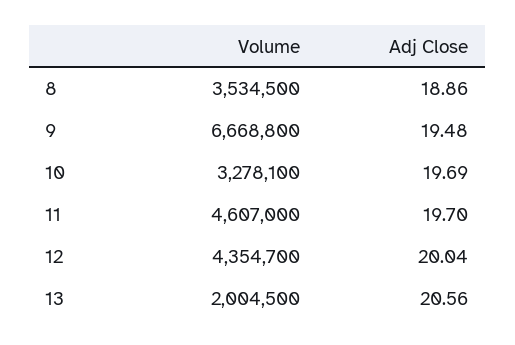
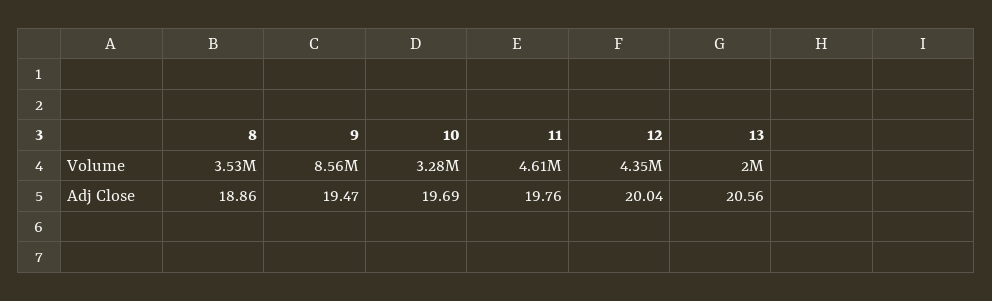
  {
    "Volume": {
      "8": 3534500,
-     "9": 6668800,
+     "9": 8560000,
      "10": 3278100,
      "11": 4607000,
      "12": 4354700,
      "13": 2004500
    },
    "Adj Close": {
      "8": 18.86,
-     "9": 19.48,
+     "9": 19.47,
      "10": 19.69,
-     "11": 19.7,
+     "11": 19.76,
      "12": 20.04,
      "13": 20.56
    }
  }

